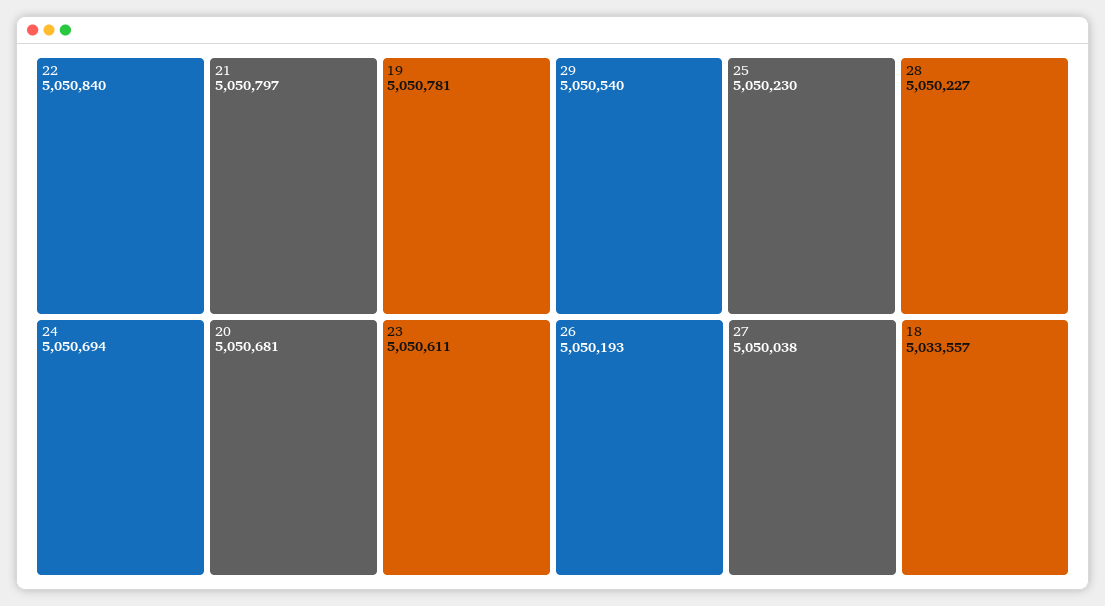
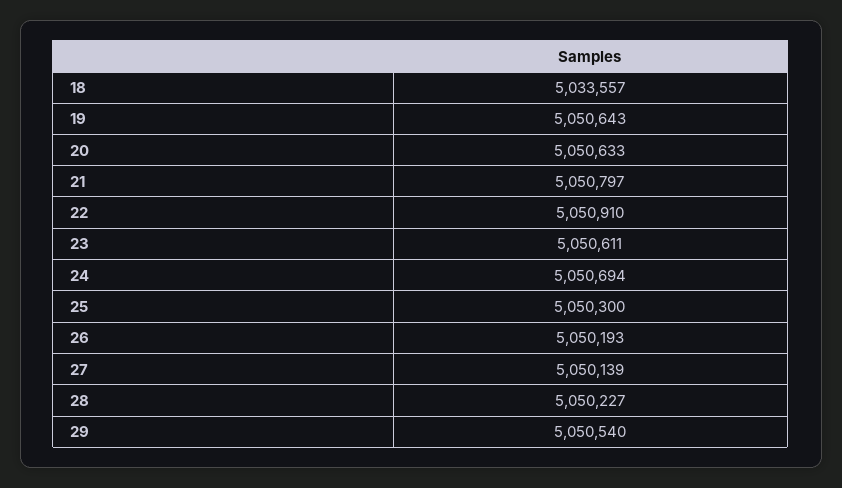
  {
-   "22": 5050840,
+   "22": 5050910,
    "21": 5050797,
-   "19": 5050781,
+   "19": 5050643,
    "24": 5050694,
-   "20": 5050681,
+   "20": 5050633,
    "23": 5050611,
    "29": 5050540,
-   "25": 5050230,
+   "25": 5050300,
    "28": 5050227,
    "26": 5050193,
-   "27": 5050038,
+   "27": 5050139,
    "18": 5033557
  }

